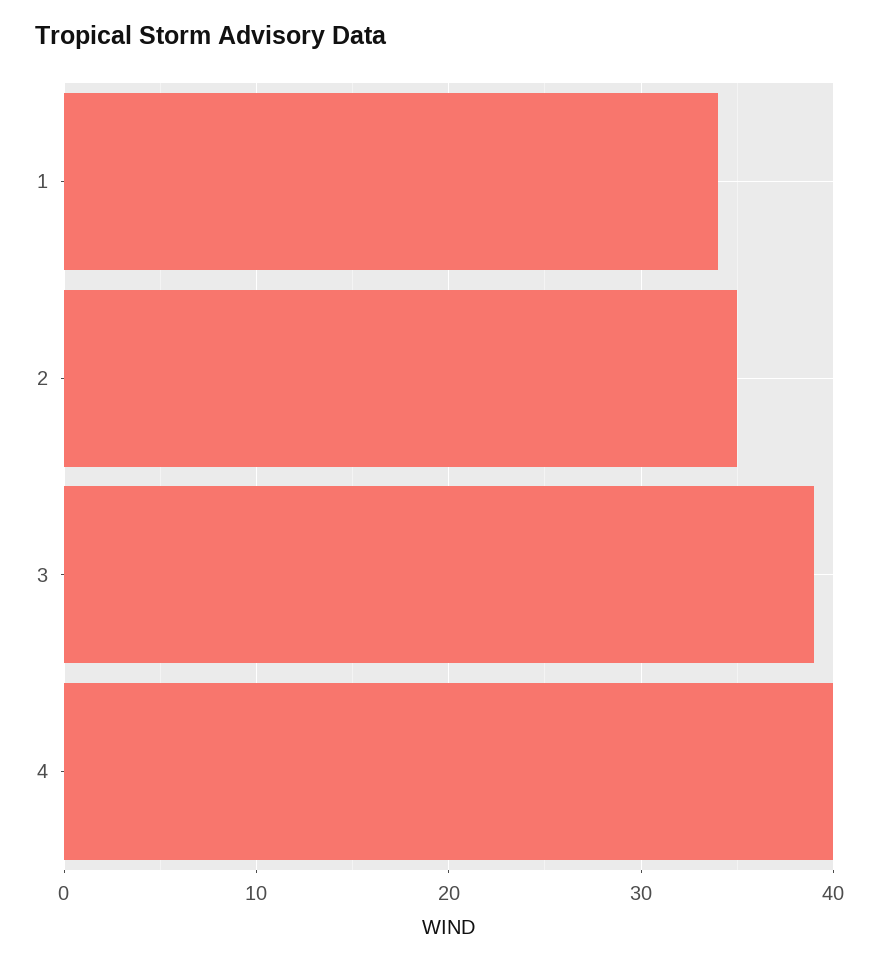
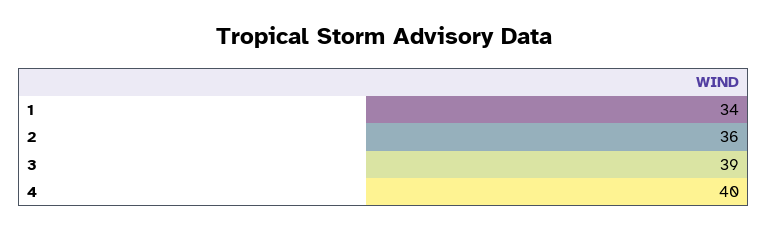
  {
    "1": 34,
-   "2": 35,
+   "2": 36,
    "3": 39,
    "4": 40
  }

